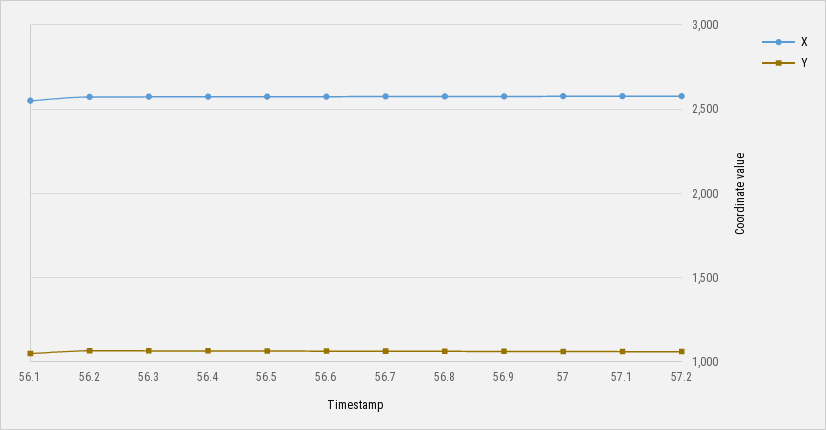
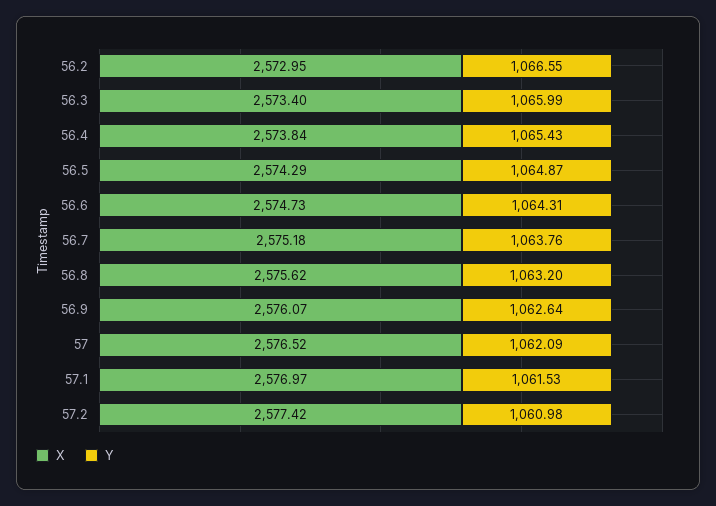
  {
    "X": {
-     "56.1": 2550,
      "56.2": 2572.95,
      "56.3": 2573.4,
      "56.4": 2573.84,
      "56.5": 2574.29,
      "56.6": 2574.73,
      "56.7": 2575.18,
      "56.8": 2575.62,
      "56.9": 2576.07,
      "57": 2576.52,
      "57.1": 2576.97,
      "57.2": 2577.42
    },
    "Y": {
-     "56.1": 1050,
      "56.2": 1066.55,
      "56.3": 1065.99,
      "56.4": 1065.43,
      "56.5": 1064.87,
      "56.6": 1064.31,
      "56.7": 1063.76,
      "56.8": 1063.2,
      "56.9": 1062.64,
      "57": 1062.09,
      "57.1": 1061.53,
      "57.2": 1060.98
    }
  }

